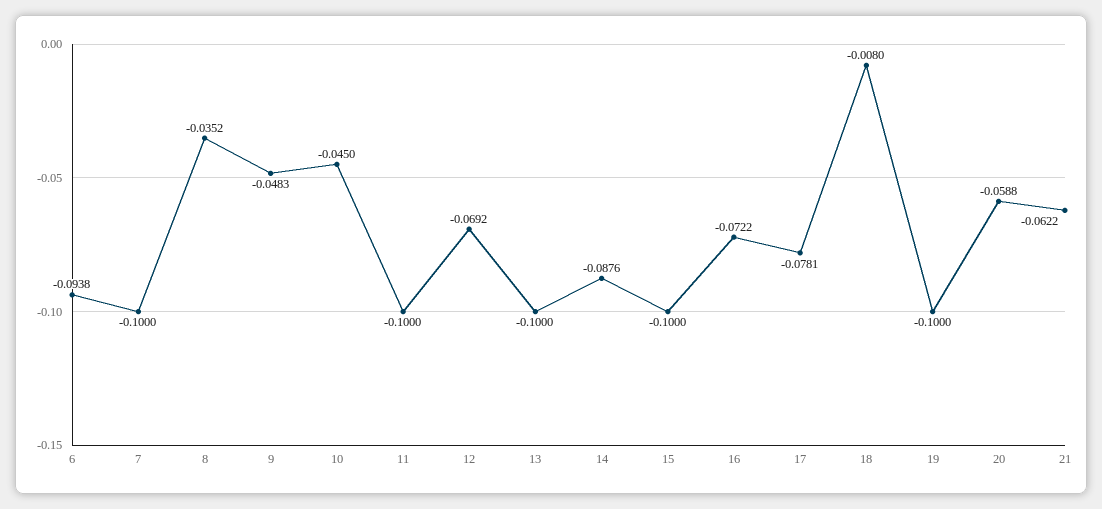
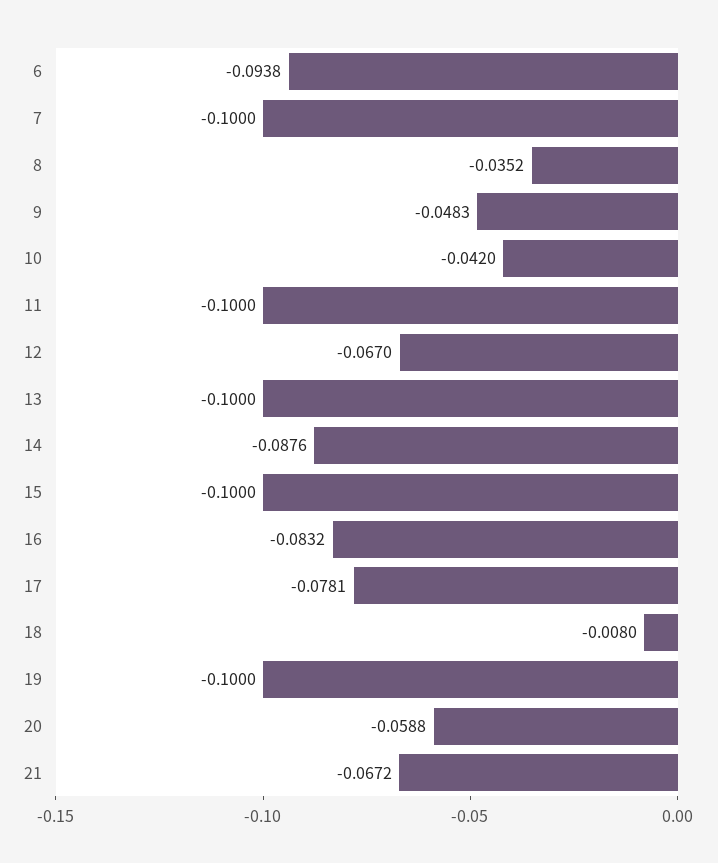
  {
    "6": -0.0938,
    "7": -0.1,
    "8": -0.0352,
    "9": -0.0483,
-   "10": -0.045,
+   "10": -0.042,
    "11": -0.1,
-   "12": -0.0692,
+   "12": -0.067,
    "13": -0.1,
    "14": -0.0876,
    "15": -0.1,
-   "16": -0.0722,
+   "16": -0.0832,
    "17": -0.0781,
    "18": -0.008,
    "19": -0.1,
    "20": -0.0588,
-   "21": -0.0622
+   "21": -0.0672
  }

